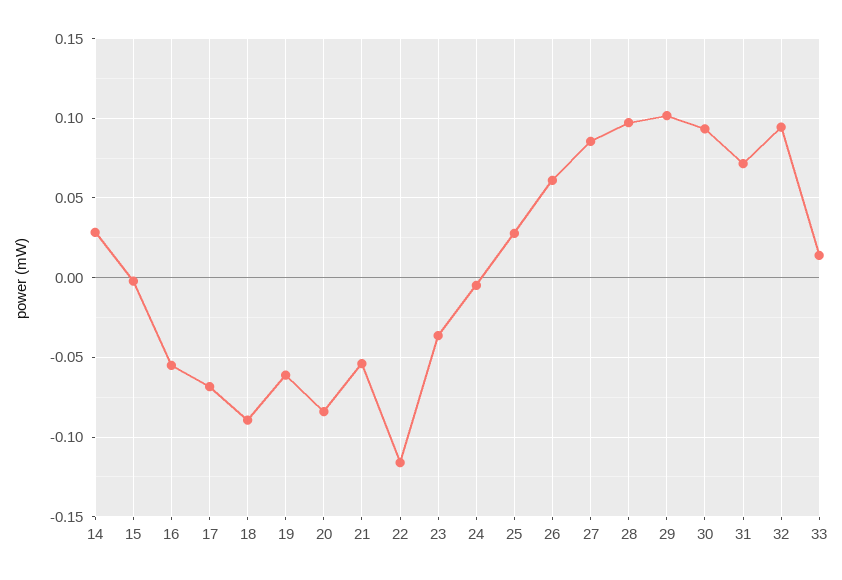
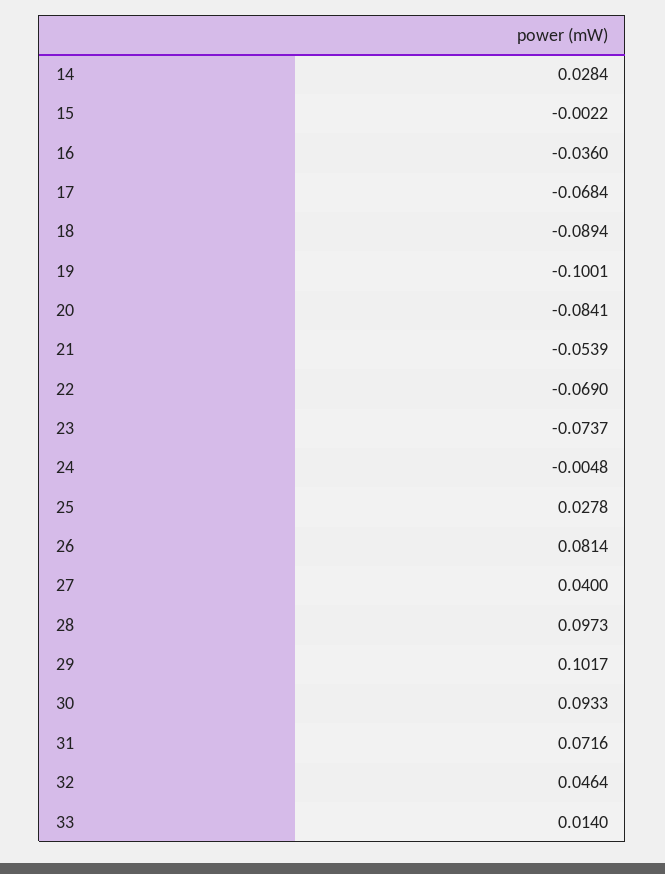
  {
    "14": 0.0284,
    "15": -0.0022,
-   "16": -0.055,
+   "16": -0.036,
    "17": -0.0684,
    "18": -0.0894,
-   "19": -0.06,
+   "19": -0.1001,
    "20": -0.0841,
    "21": -0.0539,
-   "22": -0.115,
+   "22": -0.069,
-   "23": -0.035,
+   "23": -0.0737,
    "24": -0.0048,
    "25": 0.0278,
-   "26": 0.06,
+   "26": 0.0814,
-   "27": 0.085,
+   "27": 0.04,
    "28": 0.0973,
    "29": 0.1017,
    "30": 0.0933,
    "31": 0.0716,
-   "32": 0.095,
+   "32": 0.0464,
    "33": 0.014
  }

